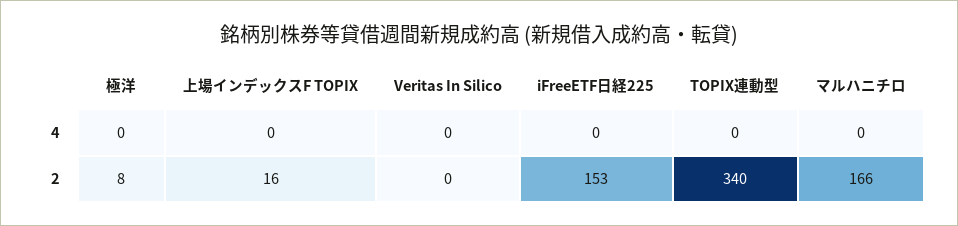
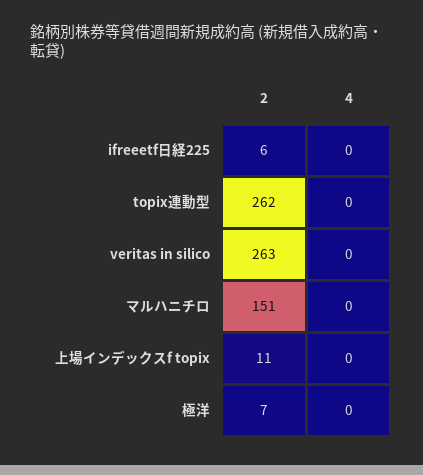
  {
    "極洋": {
      "4": 0,
-     "2": 8
+     "2": 7
    },
    "上場インデックスF TOPIX": {
      "4": 0,
-     "2": 16
+     "2": 11
    },
    "Veritas In Silico": {
      "4": 0,
-     "2": 0
+     "2": 263
    },
    "iFreeETF日経225": {
      "4": 0,
-     "2": 153
+     "2": 6
    },
    "TOPIX連動型": {
      "4": 0,
-     "2": 340
+     "2": 262
    },
    "マルハニチロ": {
      "4": 0,
-     "2": 166
+     "2": 151
    }
  }

